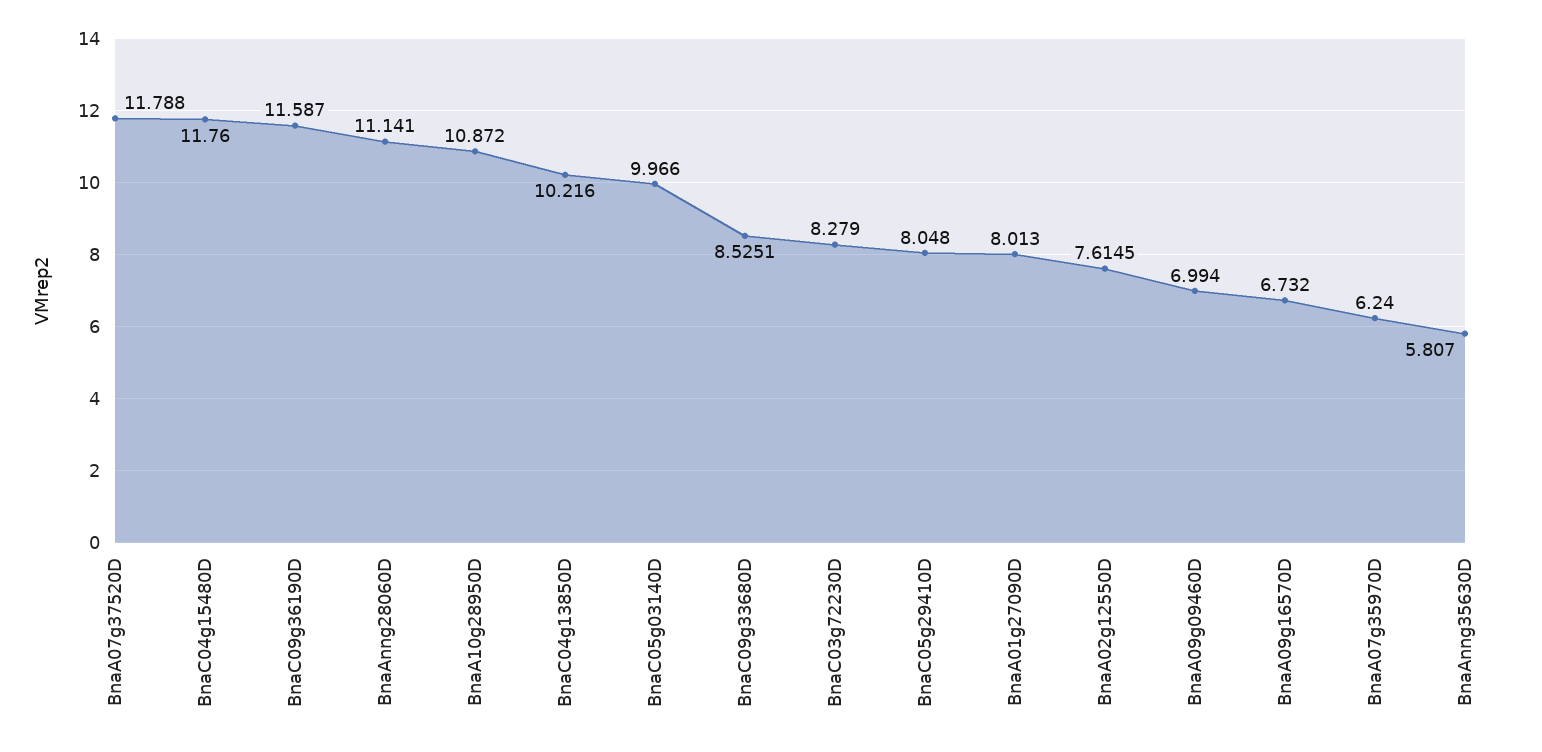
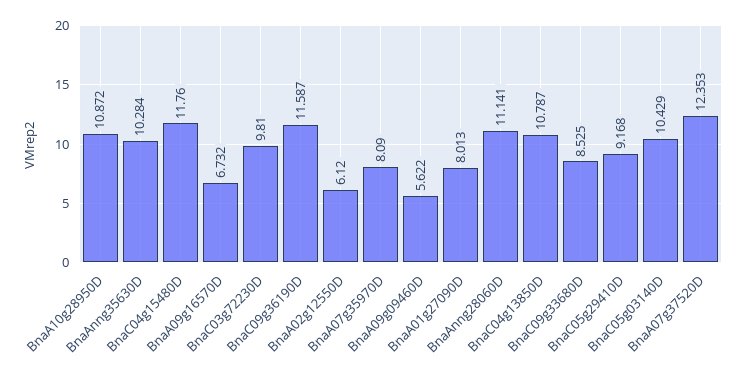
  {
-   "BnaA07g37520D": 11.788,
+   "BnaA07g37520D": 12.353,
    "BnaC04g15480D": 11.76,
    "BnaC09g36190D": 11.587,
    "BnaAnng28060D": 11.141,
    "BnaA10g28950D": 10.872,
-   "BnaC04g13850D": 10.216,
+   "BnaC04g13850D": 10.787,
-   "BnaC05g03140D": 9.966,
+   "BnaC05g03140D": 10.429,
    "BnaC09g33680D": 8.5251,
-   "BnaC03g72230D": 8.279,
+   "BnaC03g72230D": 9.81,
-   "BnaC05g29410D": 8.048,
+   "BnaC05g29410D": 9.168,
    "BnaA01g27090D": 8.013,
-   "BnaA02g12550D": 7.6145,
+   "BnaA02g12550D": 6.12,
-   "BnaA09g09460D": 6.994,
+   "BnaA09g09460D": 5.622,
    "BnaA09g16570D": 6.732,
-   "BnaA07g35970D": 6.24,
+   "BnaA07g35970D": 8.09,
-   "BnaAnng35630D": 5.807
+   "BnaAnng35630D": 10.284
  }

